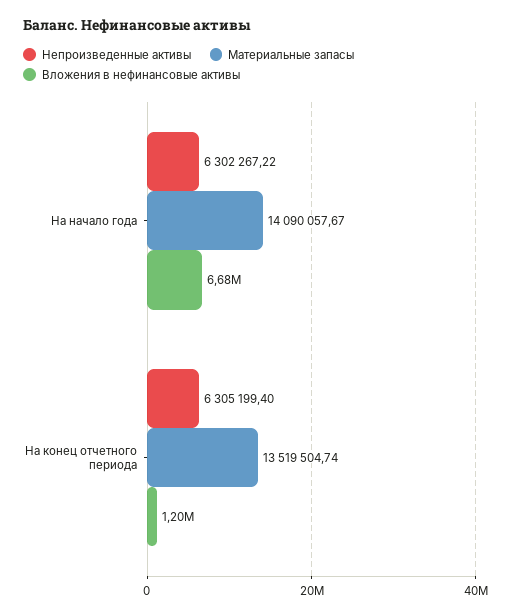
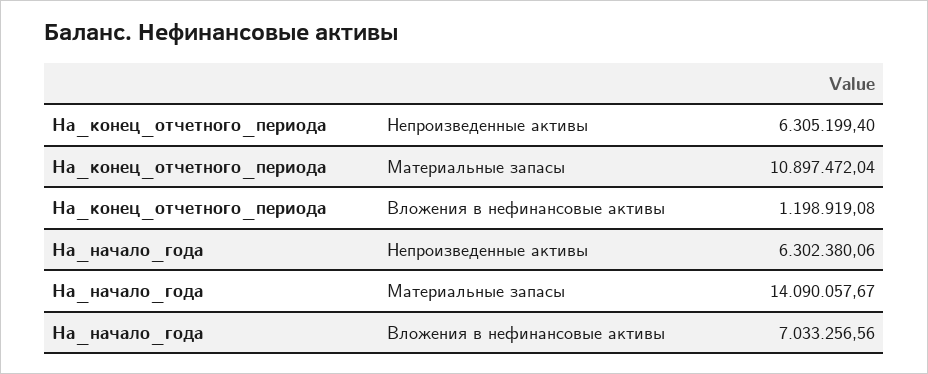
  {
    "Непроизведенные активы": {
-     "На начало года": 6302267.22,
+     "На начало года": 6302380.06,
      "На конец отчетного периода": 6305199.4
    },
    "Материальные запасы": {
      "На начало года": 14090057.67,
-     "На конец отчетного периода": 13519504.74
+     "На конец отчетного периода": 10897472.04
    },
    "Вложения в нефинансовые активы": {
-     "На начало года": 6680000,
+     "На начало года": 7033256.56,
      "На конец отчетного периода": 1198919.08
    }
  }

